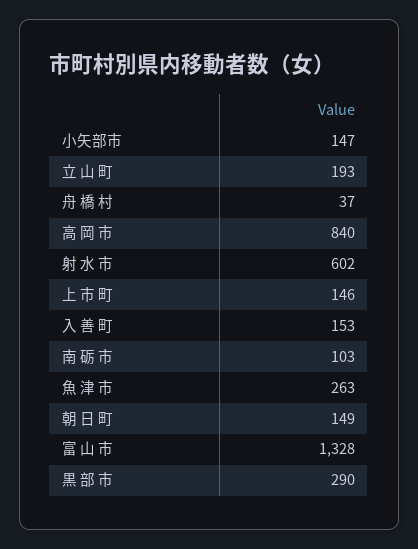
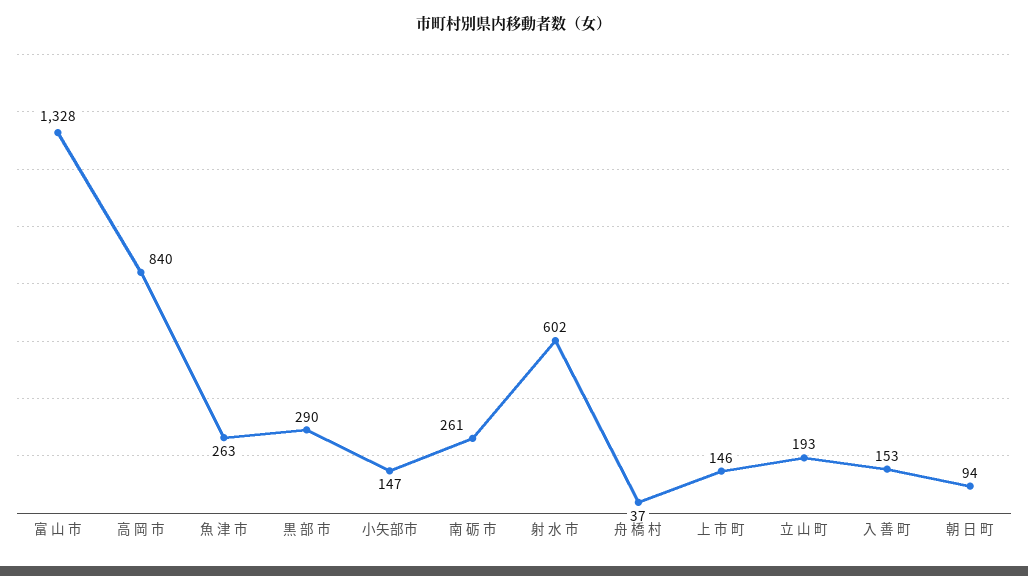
  {
    "小矢部市": 147,
    "立 山 町": 193,
    "舟 橋 村": 37,
    "高 岡 市": 840,
    "射 水 市": 602,
    "上 市 町": 146,
    "入 善 町": 153,
-   "南 砺 市": 103,
+   "南 砺 市": 261,
    "魚 津 市": 263,
-   "朝 日 町": 149,
+   "朝 日 町": 94,
    "富 山 市": 1328,
    "黒 部 市": 290
  }

